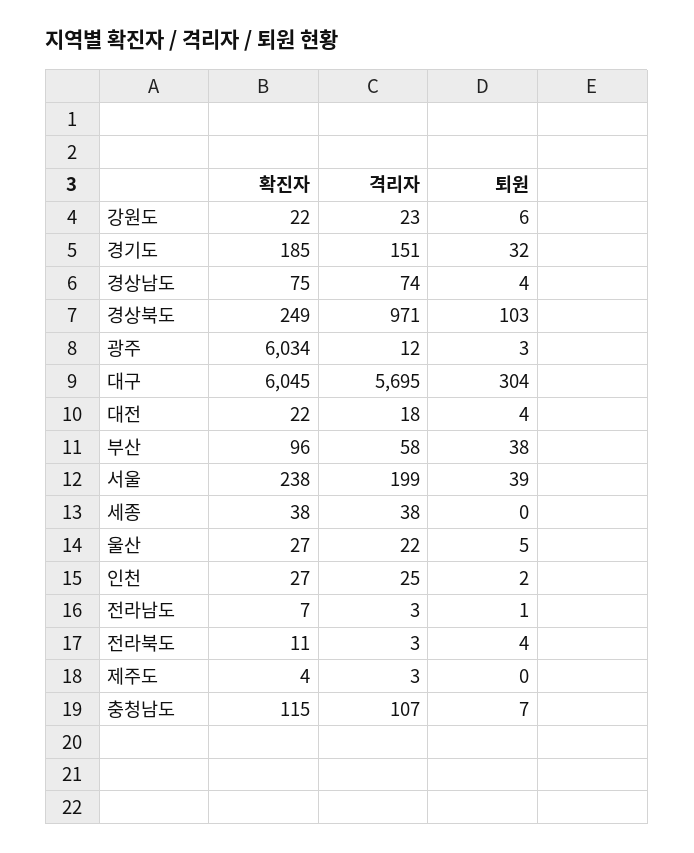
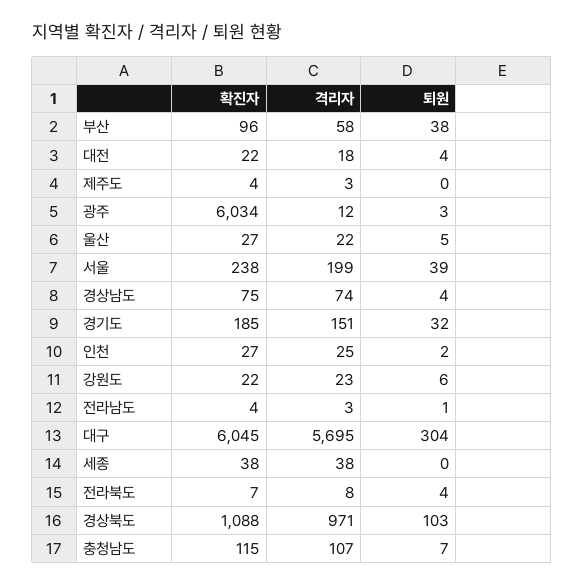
  {
    "확진자": {
      "강원도": 22,
      "경기도": 185,
      "경상남도": 75,
-     "경상북도": 249,
+     "경상북도": 1088,
      "광주": 6034,
      "대구": 6045,
      "대전": 22,
      "부산": 96,
      "서울": 238,
      "세종": 38,
      "울산": 27,
      "인천": 27,
-     "전라남도": 7,
+     "전라남도": 4,
-     "전라북도": 11,
+     "전라북도": 7,
      "제주도": 4,
      "충청남도": 115
    },
    "격리자": {
      "강원도": 23,
      "경기도": 151,
      "경상남도": 74,
      "경상북도": 971,
      "광주": 12,
      "대구": 5695,
      "대전": 18,
      "부산": 58,
      "서울": 199,
      "세종": 38,
      "울산": 22,
      "인천": 25,
      "전라남도": 3,
-     "전라북도": 3,
+     "전라북도": 8,
      "제주도": 3,
      "충청남도": 107
    },
    "퇴원": {
      "강원도": 6,
      "경기도": 32,
      "경상남도": 4,
      "경상북도": 103,
      "광주": 3,
      "대구": 304,
      "대전": 4,
      "부산": 38,
      "서울": 39,
      "세종": 0,
      "울산": 5,
      "인천": 2,
      "전라남도": 1,
      "전라북도": 4,
      "제주도": 0,
      "충청남도": 7
    }
  }

